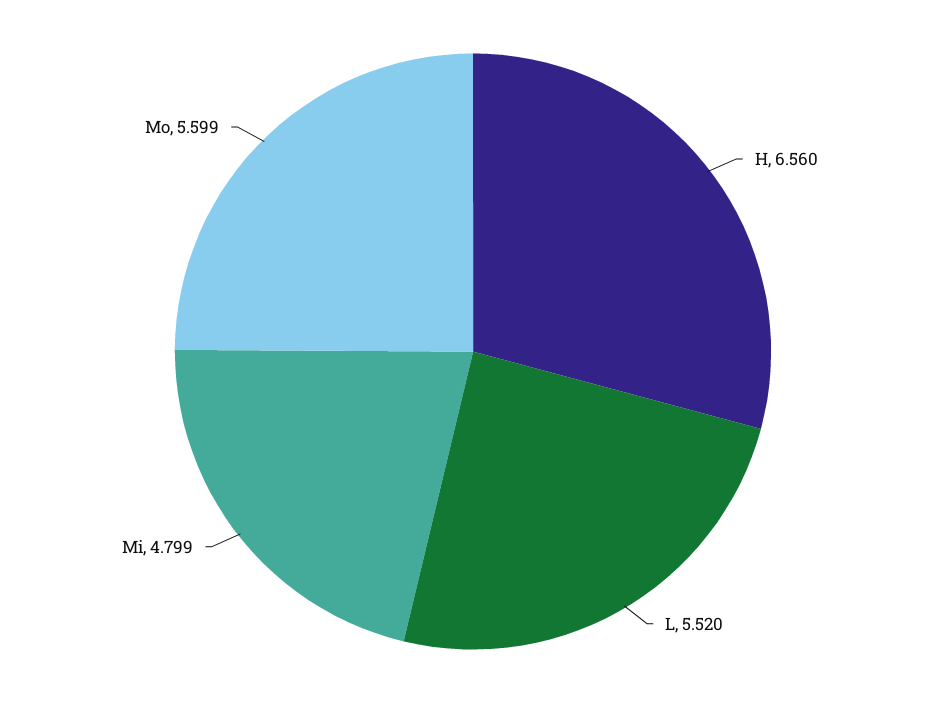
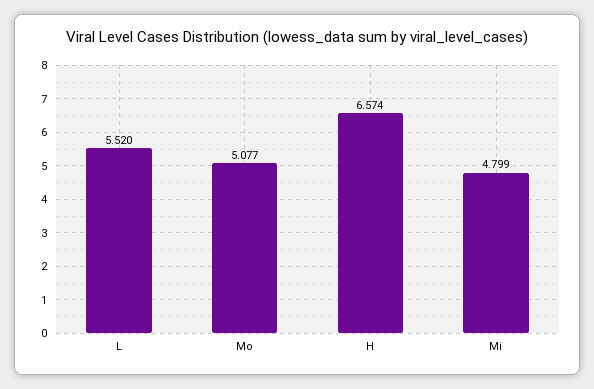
  {
-   "H": 6.56,
+   "H": 6.574,
    "L": 5.52,
    "Mi": 4.799,
-   "Mo": 5.599
+   "Mo": 5.077
  }

